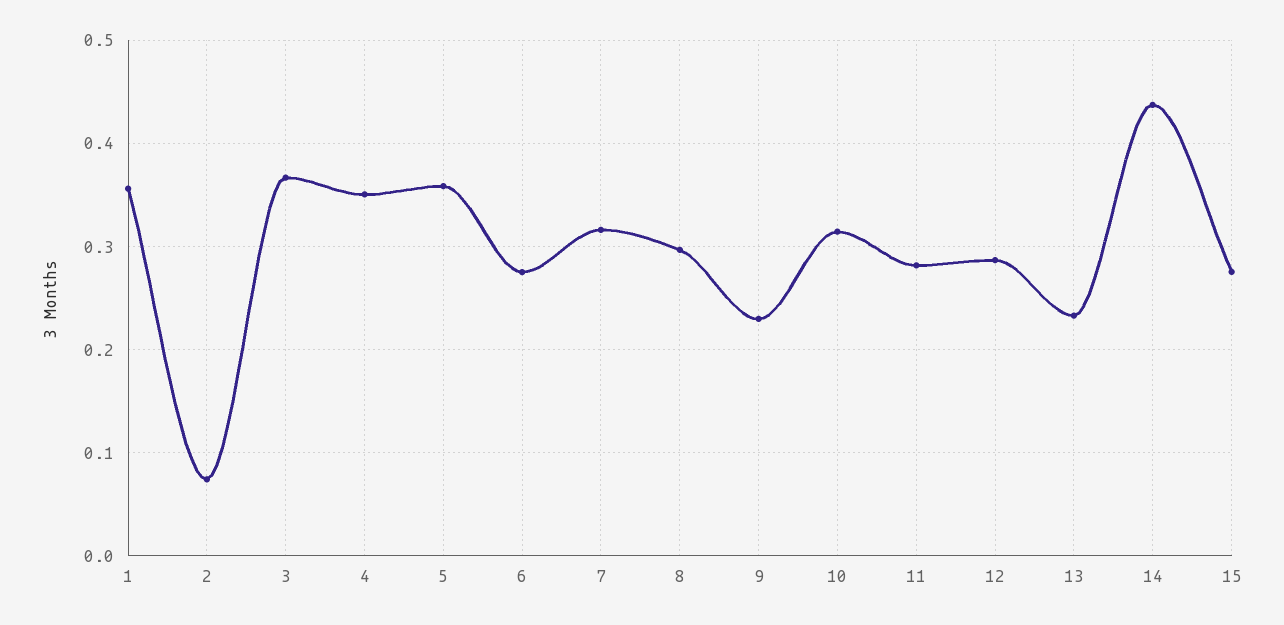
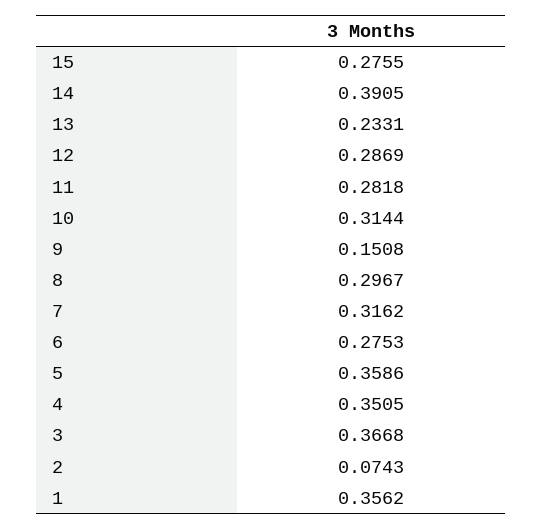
  {
    "1": 0.3562,
    "2": 0.0743,
    "3": 0.3668,
    "4": 0.3505,
    "5": 0.3586,
    "6": 0.2753,
    "7": 0.3162,
    "8": 0.2967,
-   "9": 0.23,
+   "9": 0.1508,
    "10": 0.3144,
    "11": 0.2818,
    "12": 0.2869,
    "13": 0.2331,
-   "14": 0.44,
+   "14": 0.3905,
    "15": 0.2755
  }

